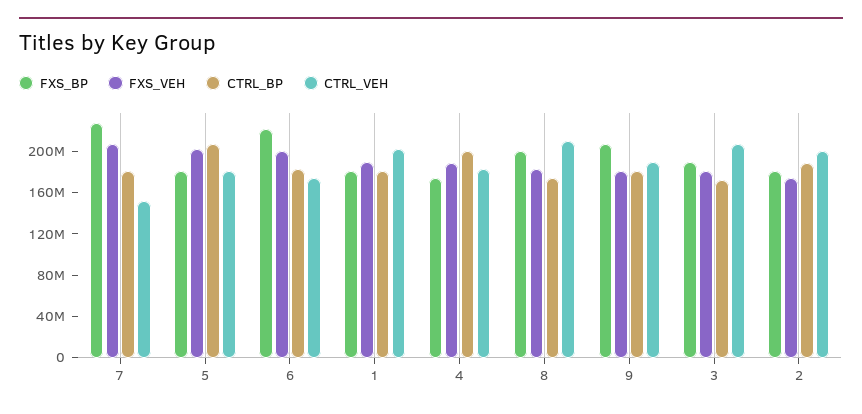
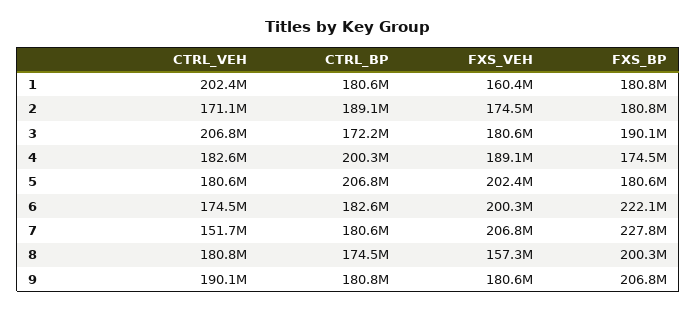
  {
    "FXS_BP": {
      "7": 227800000,
      "5": 180600000,
      "6": 222100000,
      "1": 180800000,
      "4": 174500000,
      "8": 200300000,
      "9": 206800000,
      "3": 190100000,
      "2": 180800000
    },
    "FXS_VEH": {
      "7": 206800000,
      "5": 202400000,
      "6": 200300000,
-     "1": 190000000,
+     "1": 160400000,
      "4": 189100000,
-     "8": 180000000,
+     "8": 157300000,
      "9": 180600000,
      "3": 180600000,
      "2": 174500000
    },
    "CTRL_BP": {
      "7": 180600000,
      "5": 206800000,
      "6": 182600000,
      "1": 180600000,
      "4": 200300000,
      "8": 174500000,
      "9": 180800000,
      "3": 172200000,
      "2": 189100000
    },
    "CTRL_VEH": {
      "7": 151700000,
      "5": 180600000,
      "6": 174500000,
      "1": 202400000,
      "4": 182600000,
-     "8": 210000000,
+     "8": 180800000,
      "9": 190100000,
      "3": 206800000,
-     "2": 200000000
+     "2": 171100000
    }
  }

